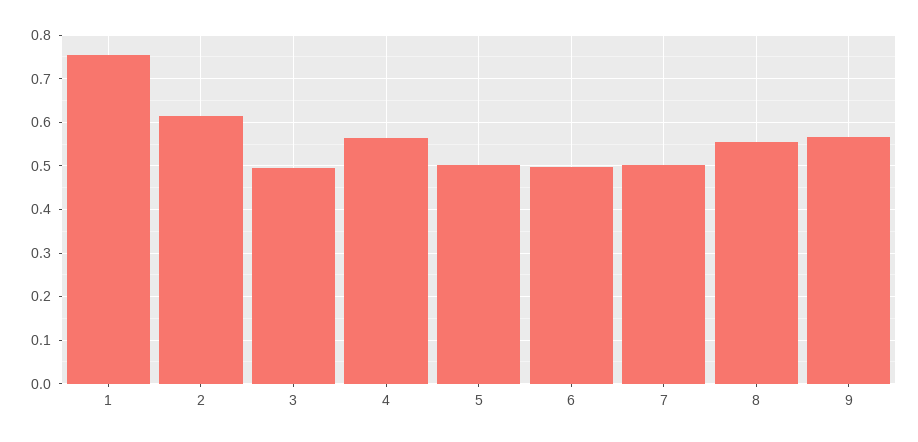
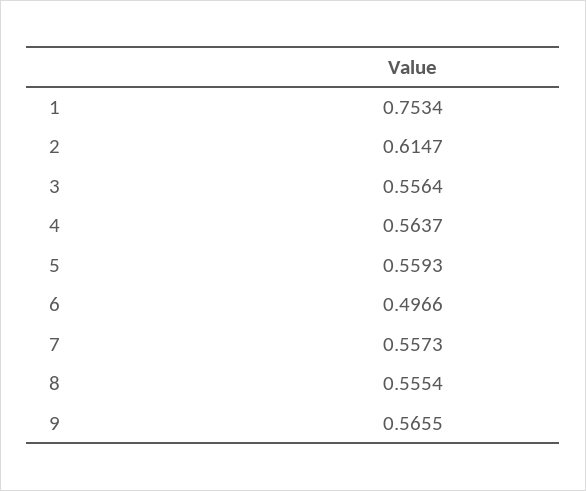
  {
    "1": 0.7534,
    "2": 0.6147,
-   "3": 0.5,
+   "3": 0.5564,
    "4": 0.5637,
-   "5": 0.5,
+   "5": 0.5593,
    "6": 0.4966,
-   "7": 0.5,
+   "7": 0.5573,
    "8": 0.5554,
    "9": 0.5655
  }

